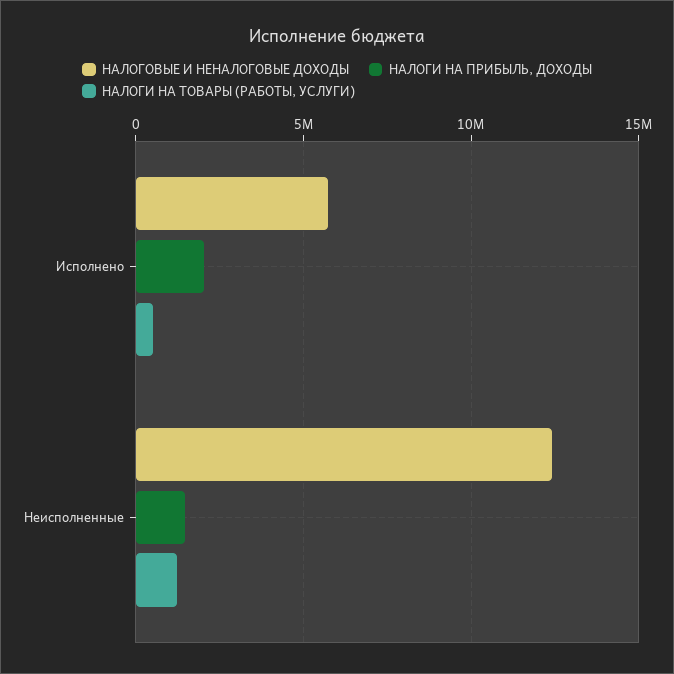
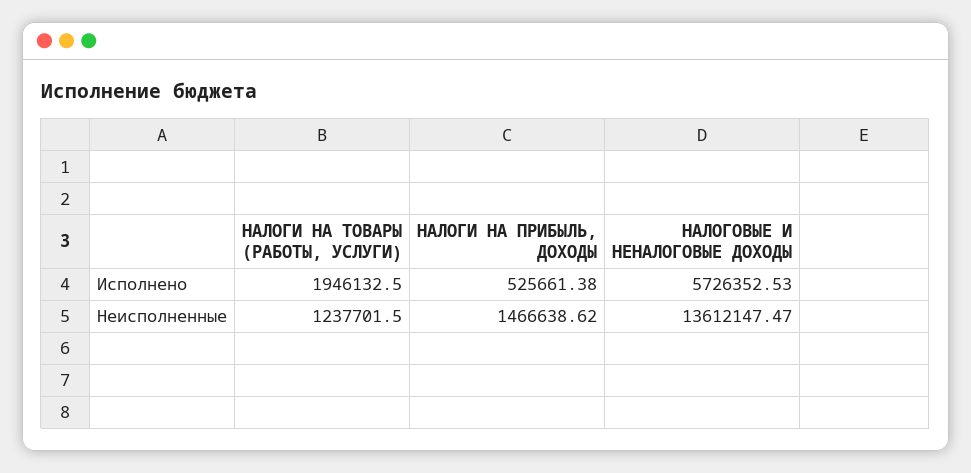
  {
    "НАЛОГОВЫЕ И НЕНАЛОГОВЫЕ ДОХОДЫ": {
      "Исполнено": 5726352.53,
-     "Неисполненные": 12500000
+     "Неисполненные": 13612147.47
    },
    "НАЛОГИ НА ПРИБЫЛЬ, ДОХОДЫ": {
-     "Исполнено": 2000000,
+     "Исполнено": 525661.38,
      "Неисполненные": 1466638.62
    },
    "НАЛОГИ НА ТОВАРЫ (РАБОТЫ, УСЛУГИ)": {
-     "Исполнено": 500000,
+     "Исполнено": 1946132.5,
      "Неисполненные": 1237701.5
    }
  }

